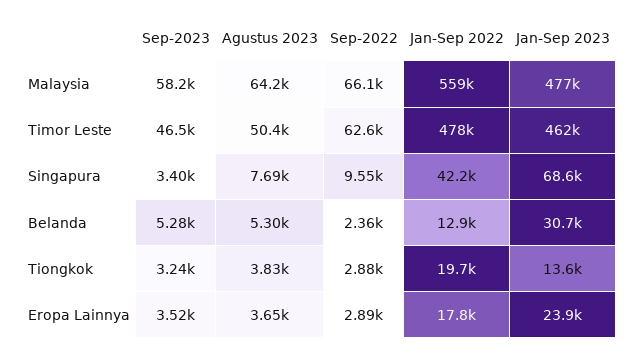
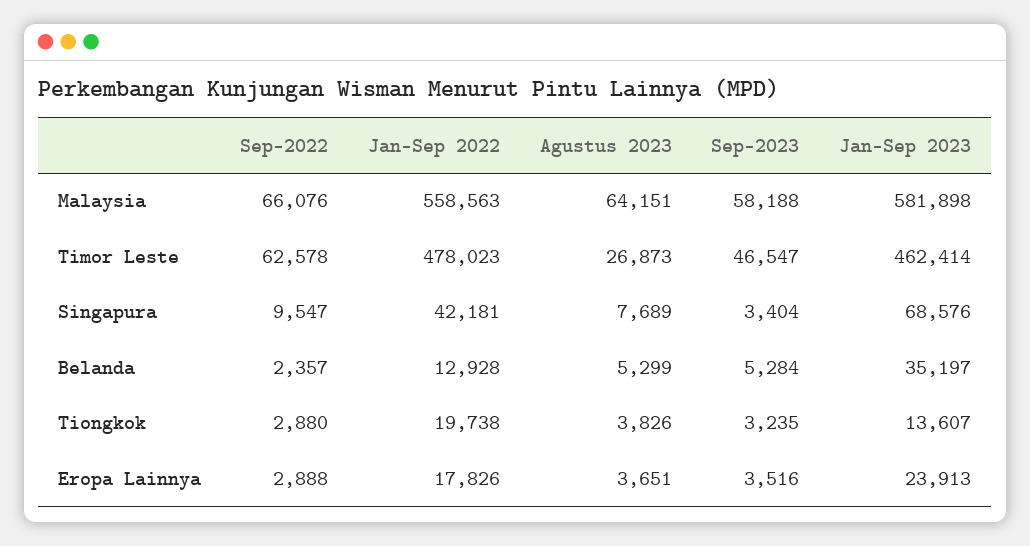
  {
    "Sep-2023": {
      "Malaysia": 58188,
      "Timor Leste": 46547,
      "Singapura": 3404,
      "Belanda": 5284,
      "Tiongkok": 3235,
      "Eropa Lainnya": 3516
    },
    "Agustus 2023": {
      "Malaysia": 64151,
-     "Timor Leste": 50400,
+     "Timor Leste": 26873,
      "Singapura": 7689,
      "Belanda": 5299,
      "Tiongkok": 3826,
      "Eropa Lainnya": 3651
    },
    "Sep-2022": {
      "Malaysia": 66076,
      "Timor Leste": 62578,
      "Singapura": 9547,
      "Belanda": 2357,
      "Tiongkok": 2880,
      "Eropa Lainnya": 2888
    },
    "Jan-Sep 2022": {
      "Malaysia": 558563,
      "Timor Leste": 478023,
      "Singapura": 42181,
      "Belanda": 12928,
      "Tiongkok": 19738,
      "Eropa Lainnya": 17826
    },
    "Jan-Sep 2023": {
-     "Malaysia": 477000,
+     "Malaysia": 581898,
      "Timor Leste": 462414,
      "Singapura": 68576,
-     "Belanda": 30700,
+     "Belanda": 35197,
      "Tiongkok": 13607,
      "Eropa Lainnya": 23913
    }
  }

